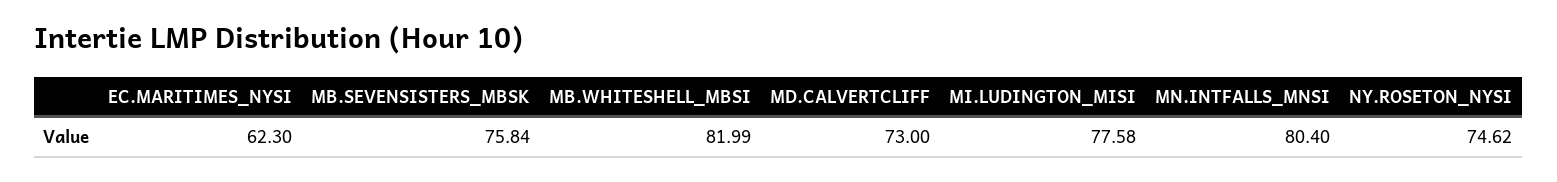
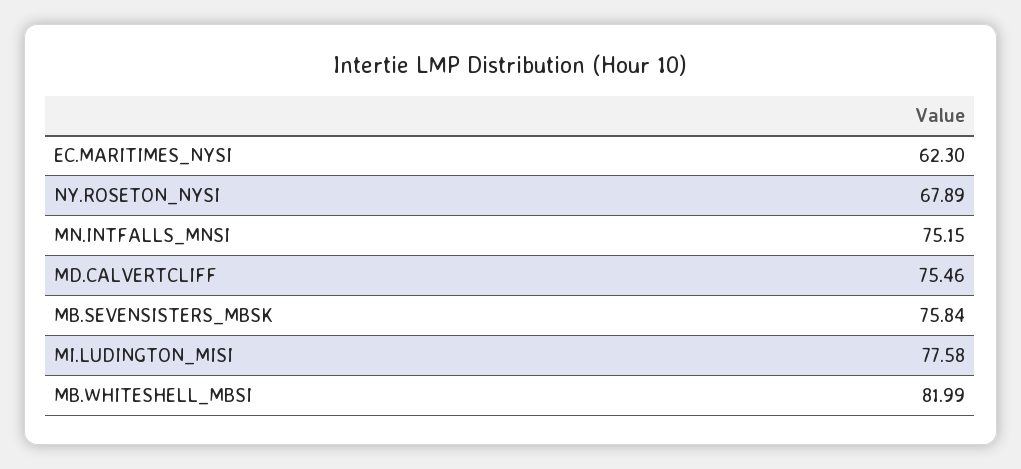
  {
    "EC.MARITIMES_NYSI": 62.3,
    "MB.SEVENSISTERS_MBSK": 75.84,
    "MB.WHITESHELL_MBSI": 81.99,
-   "MD.CALVERTCLIFF": 73,
+   "MD.CALVERTCLIFF": 75.46,
    "MI.LUDINGTON_MISI": 77.58,
-   "MN.INTFALLS_MNSI": 80.4,
+   "MN.INTFALLS_MNSI": 75.15,
-   "NY.ROSETON_NYSI": 74.62
+   "NY.ROSETON_NYSI": 67.89
  }

